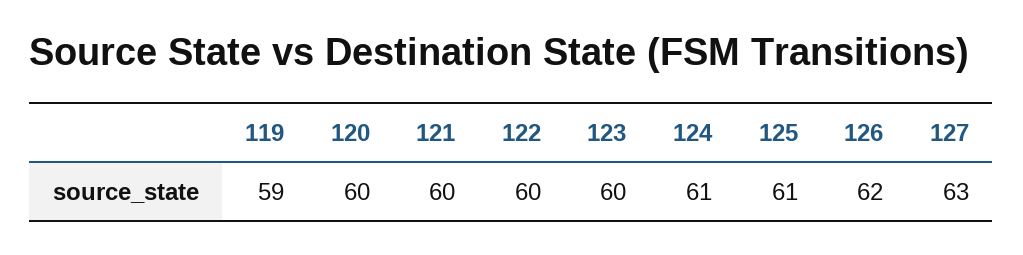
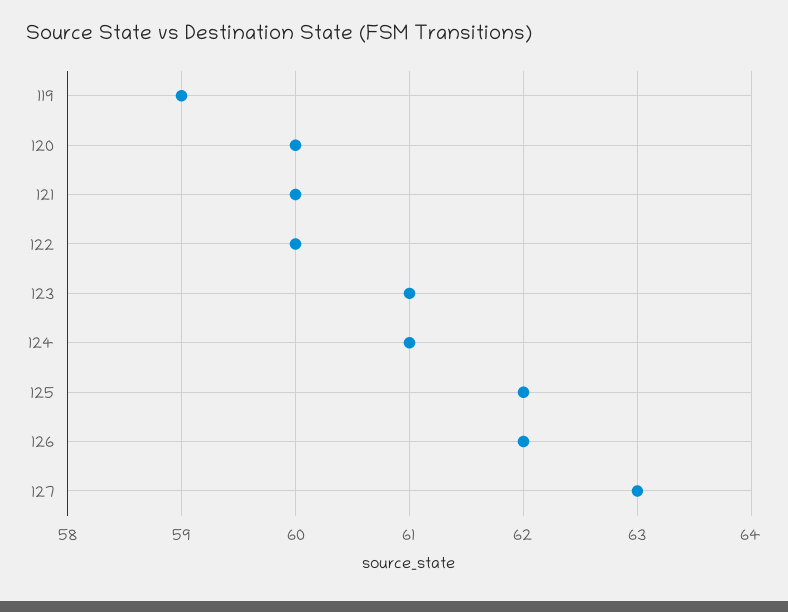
  {
    "119": 59,
    "120": 60,
    "121": 60,
    "122": 60,
-   "123": 60,
+   "123": 61,
    "124": 61,
-   "125": 61,
+   "125": 62,
    "126": 62,
    "127": 63
  }

